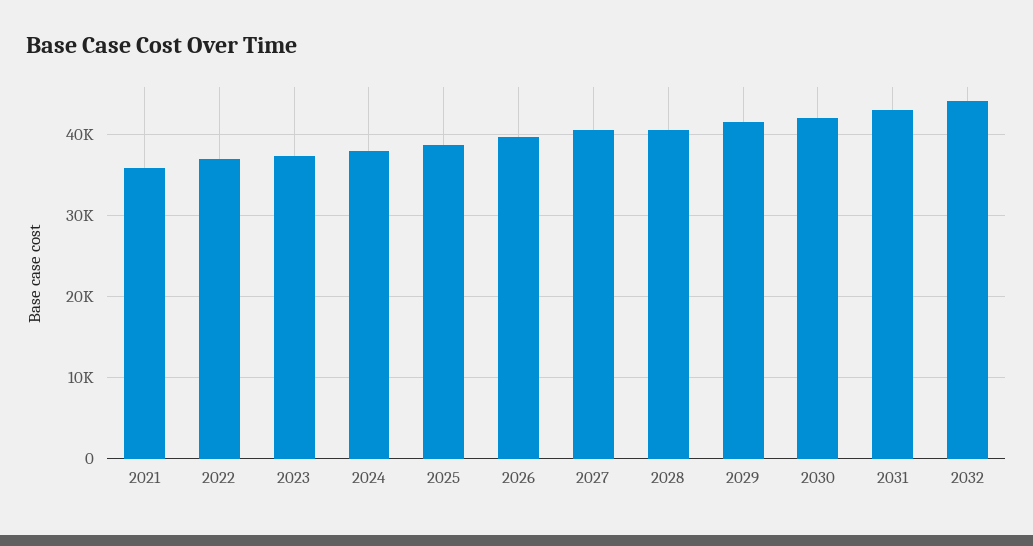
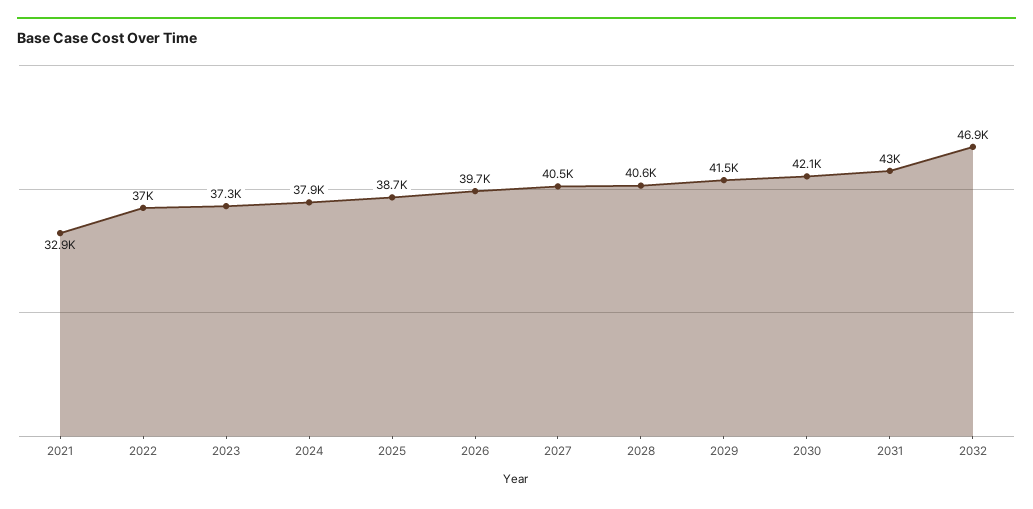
  {
-   "2021": 36000,
+   "2021": 32900,
    "2022": 37000,
    "2023": 37300,
    "2024": 37900,
    "2025": 38700,
    "2026": 39700,
    "2027": 40500,
    "2028": 40600,
    "2029": 41500,
    "2030": 42100,
    "2031": 43000,
-   "2032": 44000
+   "2032": 46900
  }

